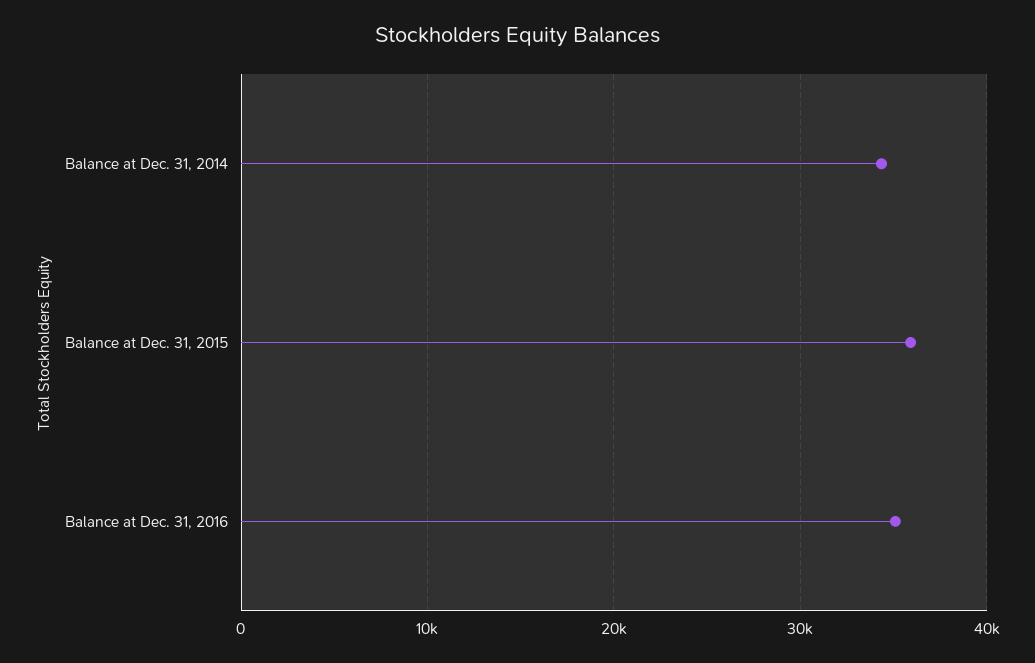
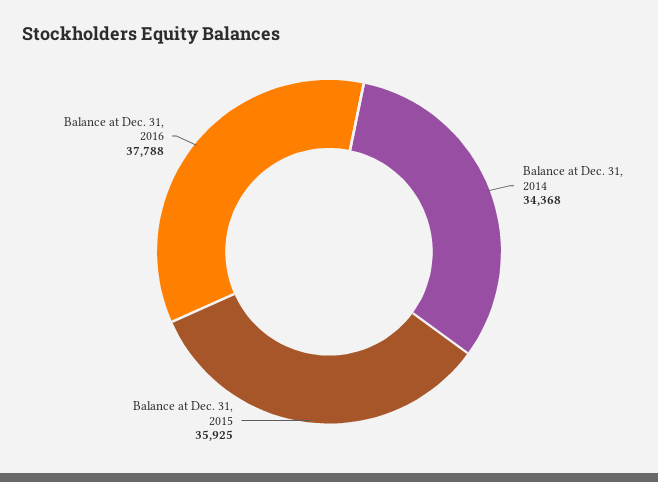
  {
    "Balance at Dec. 31, 2014": 34368,
    "Balance at Dec. 31, 2015": 35925,
-   "Balance at Dec. 31, 2016": 35000
+   "Balance at Dec. 31, 2016": 37788
  }

